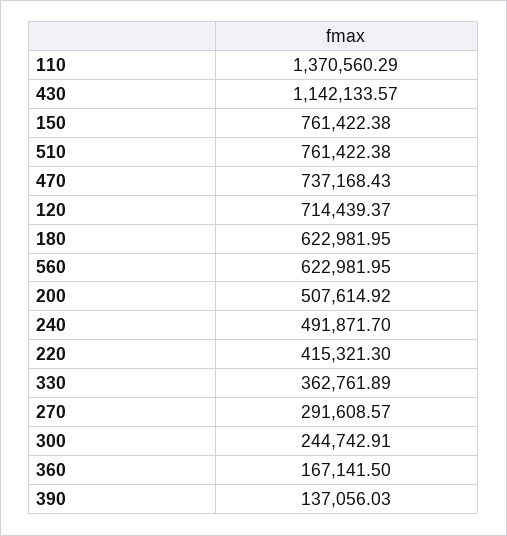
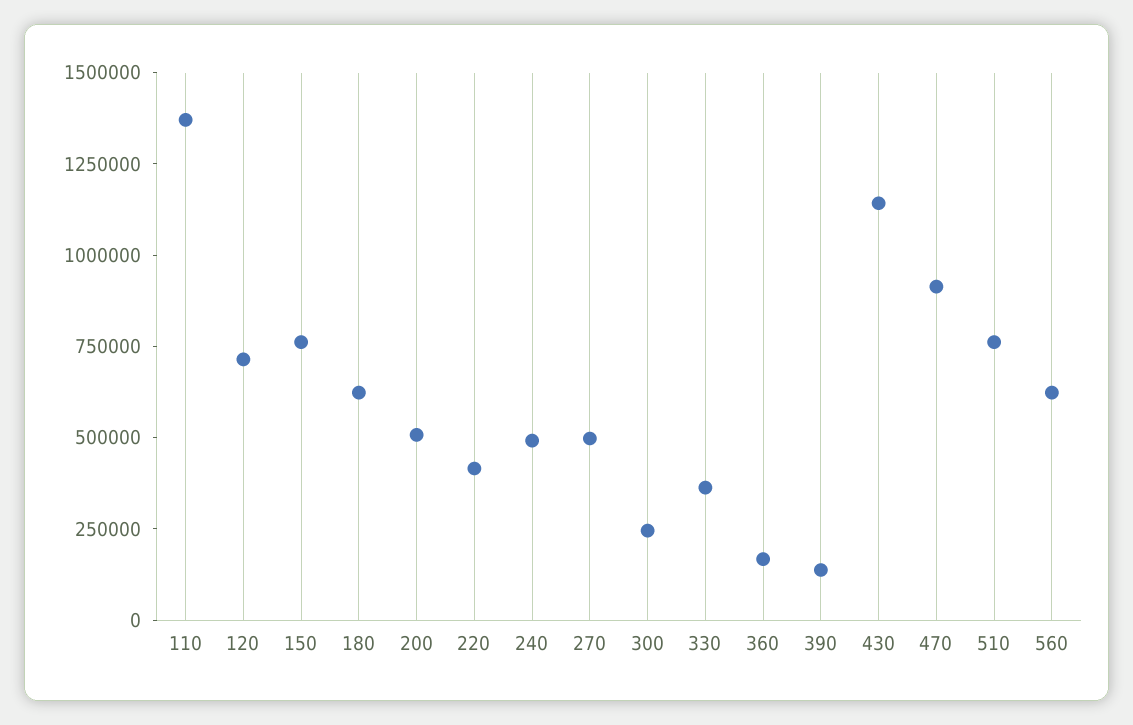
  {
    "110": 1370560.29,
    "430": 1142133.57,
    "150": 761422.38,
    "510": 761422.38,
-   "470": 737168.43,
+   "470": 900000,
    "120": 714439.37,
    "180": 622981.95,
    "560": 622981.95,
    "200": 507614.92,
    "240": 491871.7,
    "220": 415321.3,
    "330": 362761.89,
-   "270": 291608.57,
+   "270": 500000,
    "300": 244742.91,
    "360": 167141.5,
    "390": 137056.03
  }

